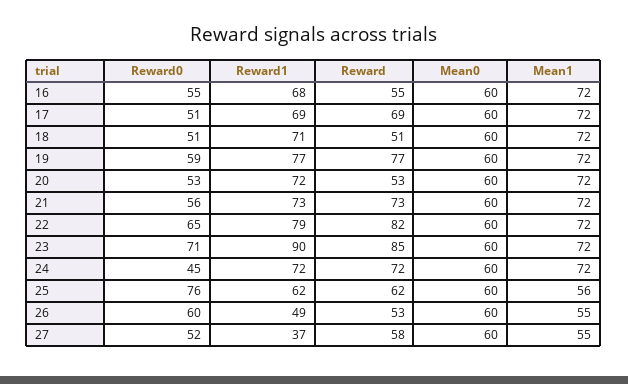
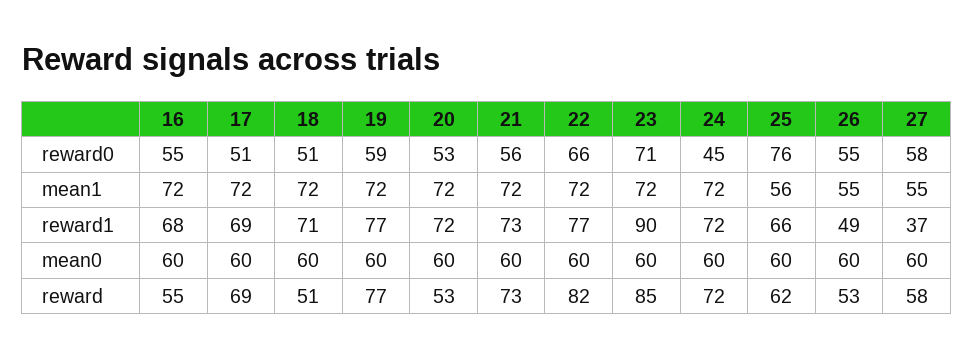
  {
    "Reward0": {
      "16": 55,
      "17": 51,
      "18": 51,
      "19": 59,
      "20": 53,
      "21": 56,
-     "22": 65,
+     "22": 66,
      "23": 71,
      "24": 45,
      "25": 76,
-     "26": 60,
+     "26": 55,
-     "27": 52
+     "27": 58
    },
    "Reward1": {
      "16": 68,
      "17": 69,
      "18": 71,
      "19": 77,
      "20": 72,
      "21": 73,
-     "22": 79,
+     "22": 77,
      "23": 90,
      "24": 72,
-     "25": 62,
+     "25": 66,
      "26": 49,
      "27": 37
    },
    "Reward": {
      "16": 55,
      "17": 69,
      "18": 51,
      "19": 77,
      "20": 53,
      "21": 73,
      "22": 82,
      "23": 85,
      "24": 72,
      "25": 62,
      "26": 53,
      "27": 58
    },
    "Mean0": {
      "16": 60,
      "17": 60,
      "18": 60,
      "19": 60,
      "20": 60,
      "21": 60,
      "22": 60,
      "23": 60,
      "24": 60,
      "25": 60,
      "26": 60,
      "27": 60
    },
    "Mean1": {
      "16": 72,
      "17": 72,
      "18": 72,
      "19": 72,
      "20": 72,
      "21": 72,
      "22": 72,
      "23": 72,
      "24": 72,
      "25": 56,
      "26": 55,
      "27": 55
    }
  }

